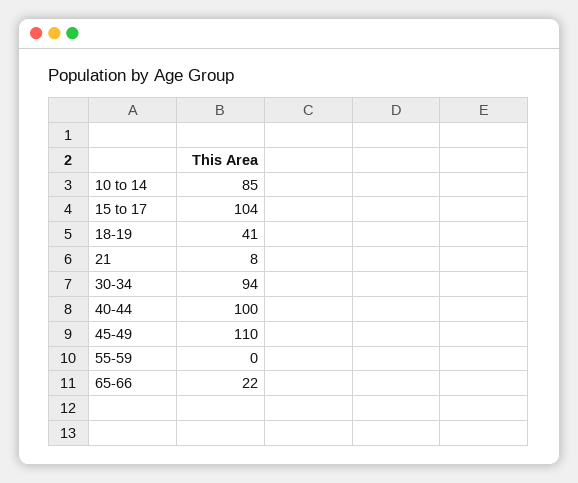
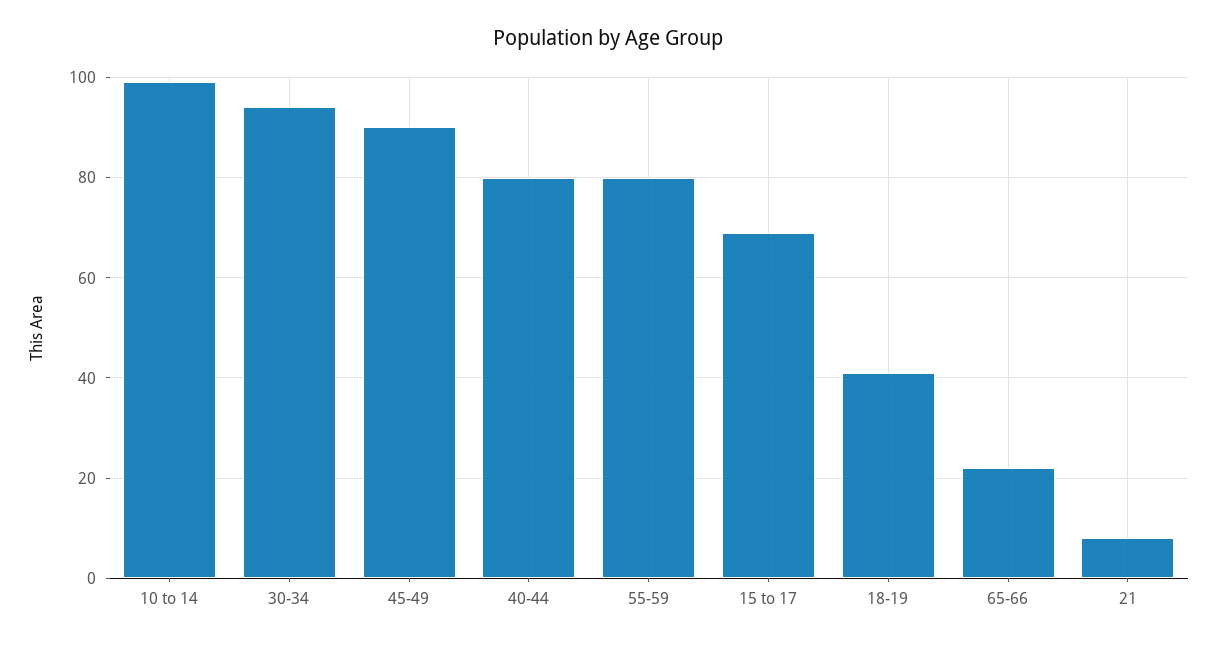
  {
-   "10 to 14": 85,
+   "10 to 14": 100,
-   "15 to 17": 104,
+   "15 to 17": 70,
    "18-19": 41,
    "21": 8,
    "30-34": 94,
-   "40-44": 100,
+   "40-44": 80,
-   "45-49": 110,
+   "45-49": 90,
-   "55-59": 0,
+   "55-59": 80,
    "65-66": 22
  }

